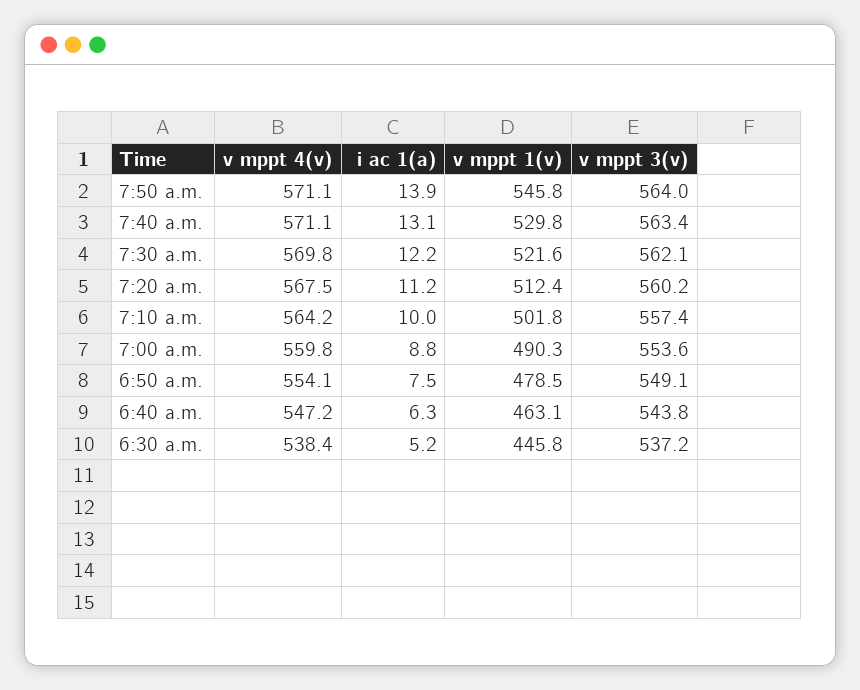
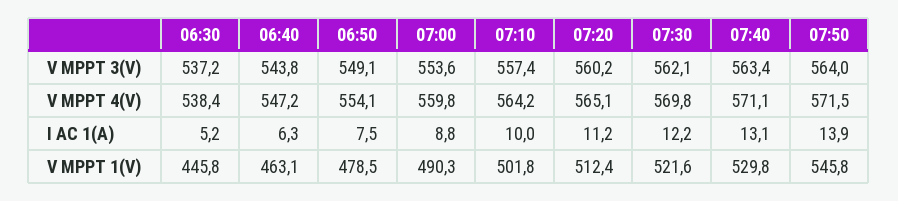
  {
    "v mppt 4(v)": {
-     "7:50 a.m.": 571.1,
+     "7:50 a.m.": 571.5,
      "7:40 a.m.": 571.1,
      "7:30 a.m.": 569.8,
-     "7:20 a.m.": 567.5,
+     "7:20 a.m.": 565.1,
      "7:10 a.m.": 564.2,
      "7:00 a.m.": 559.8,
      "6:50 a.m.": 554.1,
      "6:40 a.m.": 547.2,
      "6:30 a.m.": 538.4
    },
    "i ac 1(a)": {
      "7:50 a.m.": 13.9,
      "7:40 a.m.": 13.1,
      "7:30 a.m.": 12.2,
      "7:20 a.m.": 11.2,
      "7:10 a.m.": 10,
      "7:00 a.m.": 8.8,
      "6:50 a.m.": 7.5,
      "6:40 a.m.": 6.3,
      "6:30 a.m.": 5.2
    },
    "v mppt 1(v)": {
      "7:50 a.m.": 545.8,
      "7:40 a.m.": 529.8,
      "7:30 a.m.": 521.6,
      "7:20 a.m.": 512.4,
      "7:10 a.m.": 501.8,
      "7:00 a.m.": 490.3,
      "6:50 a.m.": 478.5,
      "6:40 a.m.": 463.1,
      "6:30 a.m.": 445.8
    },
    "v mppt 3(v)": {
      "7:50 a.m.": 564,
      "7:40 a.m.": 563.4,
      "7:30 a.m.": 562.1,
      "7:20 a.m.": 560.2,
      "7:10 a.m.": 557.4,
      "7:00 a.m.": 553.6,
      "6:50 a.m.": 549.1,
      "6:40 a.m.": 543.8,
      "6:30 a.m.": 537.2
    }
  }

